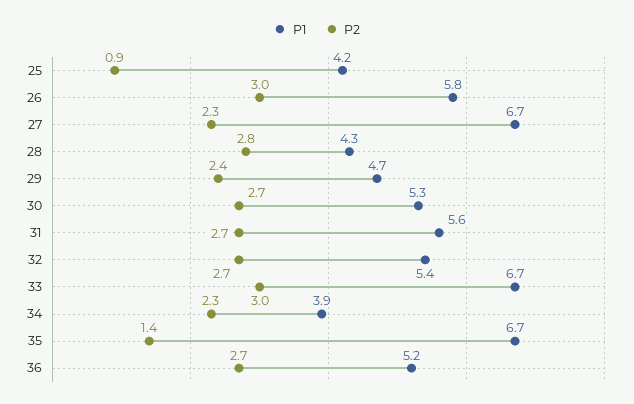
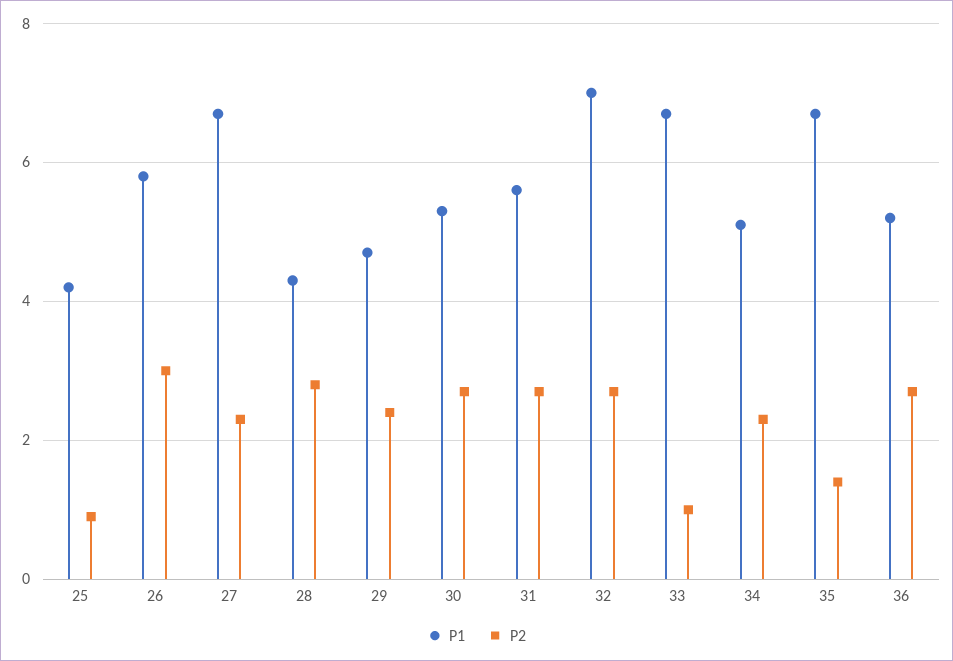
  {
    "P1": {
      "25": 4.2,
      "26": 5.8,
      "27": 6.7,
      "28": 4.3,
      "29": 4.7,
      "30": 5.3,
      "31": 5.6,
-     "32": 5.4,
+     "32": 7,
      "33": 6.7,
-     "34": 3.9,
+     "34": 5,
      "35": 6.7,
      "36": 5.2
    },
    "P2": {
      "25": 0.9,
      "26": 3,
      "27": 2.3,
      "28": 2.8,
      "29": 2.4,
      "30": 2.7,
      "31": 2.7,
      "32": 2.7,
-     "33": 3,
+     "33": 1,
      "34": 2.3,
      "35": 1.4,
      "36": 2.7
    }
  }

